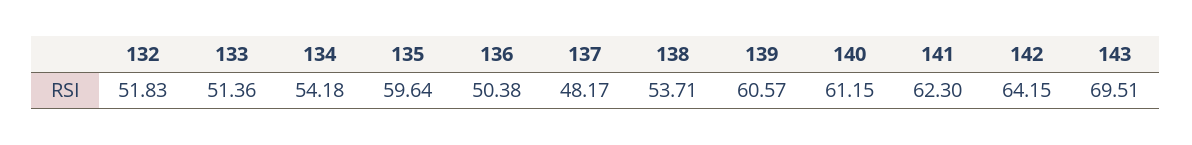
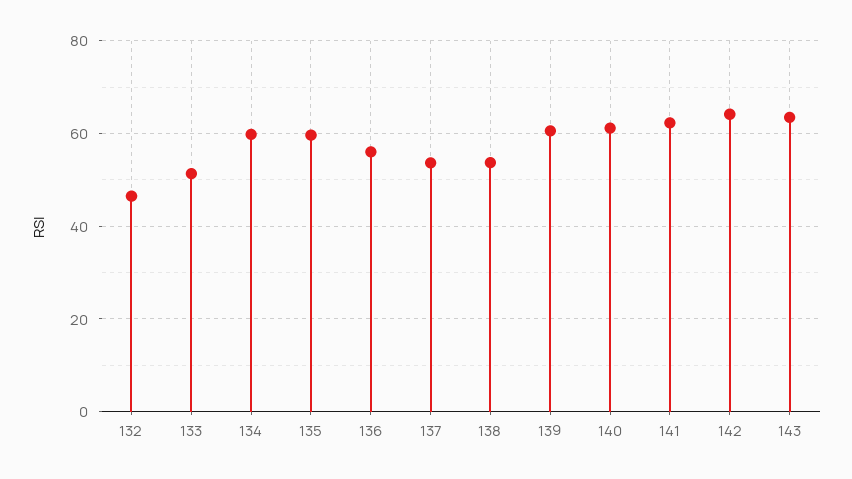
  {
-   "132": 51.83,
+   "132": 46,
    "133": 51.36,
-   "134": 54.18,
+   "134": 60,
    "135": 59.64,
-   "136": 50.38,
+   "136": 56,
-   "137": 48.17,
+   "137": 54,
    "138": 53.71,
    "139": 60.57,
    "140": 61.15,
    "141": 62.3,
    "142": 64.15,
-   "143": 69.51
+   "143": 64
  }

